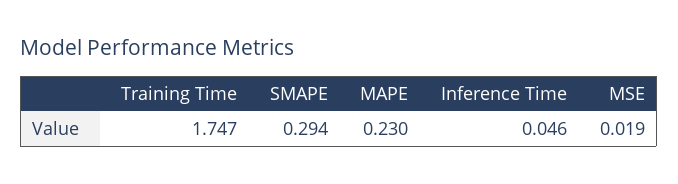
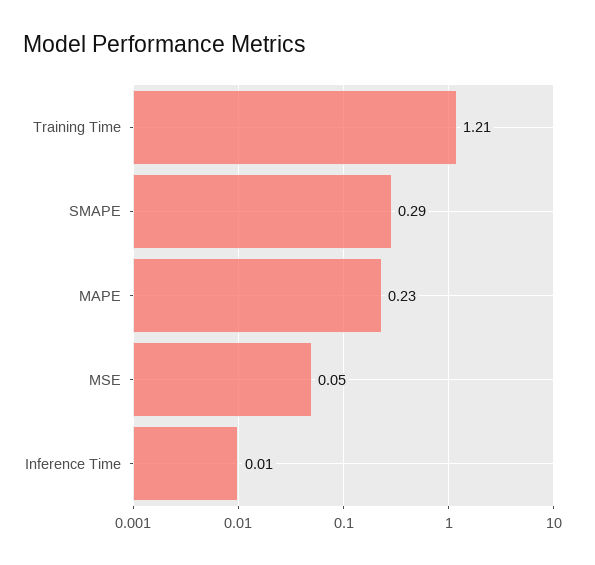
  {
-   "Training Time": 1.747,
+   "Training Time": 1.21,
    "SMAPE": 0.294,
    "MAPE": 0.23,
-   "Inference Time": 0.046,
+   "Inference Time": 0.01,
-   "MSE": 0.019
+   "MSE": 0.05
  }

